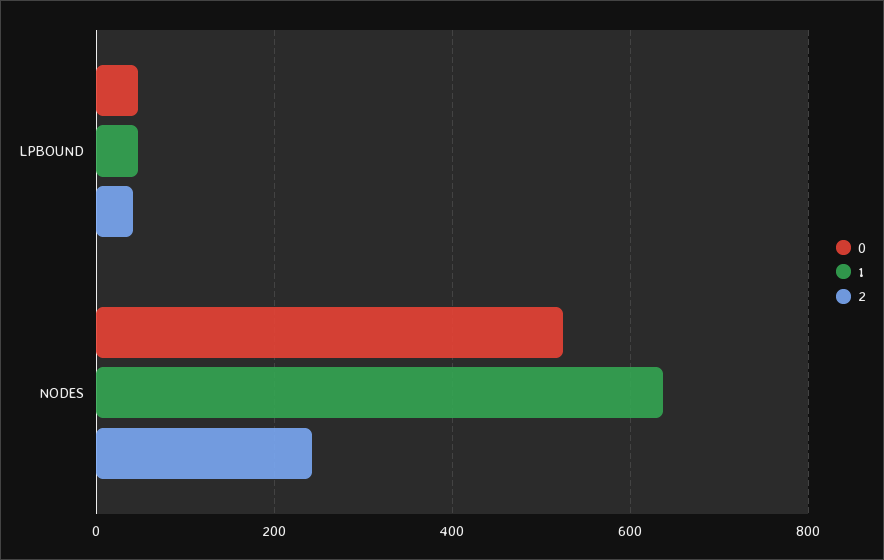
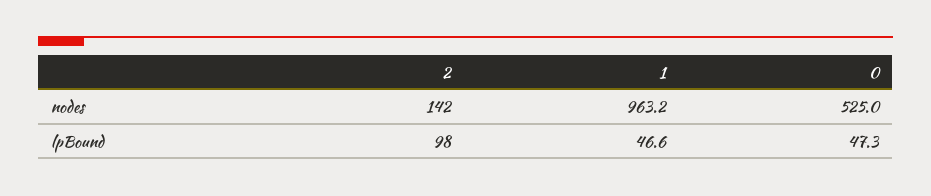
  {
    "0": {
      "LPBOUND": 47.3,
      "NODES": 525
    },
    "1": {
      "LPBOUND": 46.6,
-     "NODES": 640
+     "NODES": 963.2
    },
    "2": {
-     "LPBOUND": 40,
+     "LPBOUND": 98,
-     "NODES": 240
+     "NODES": 142
    }
  }

